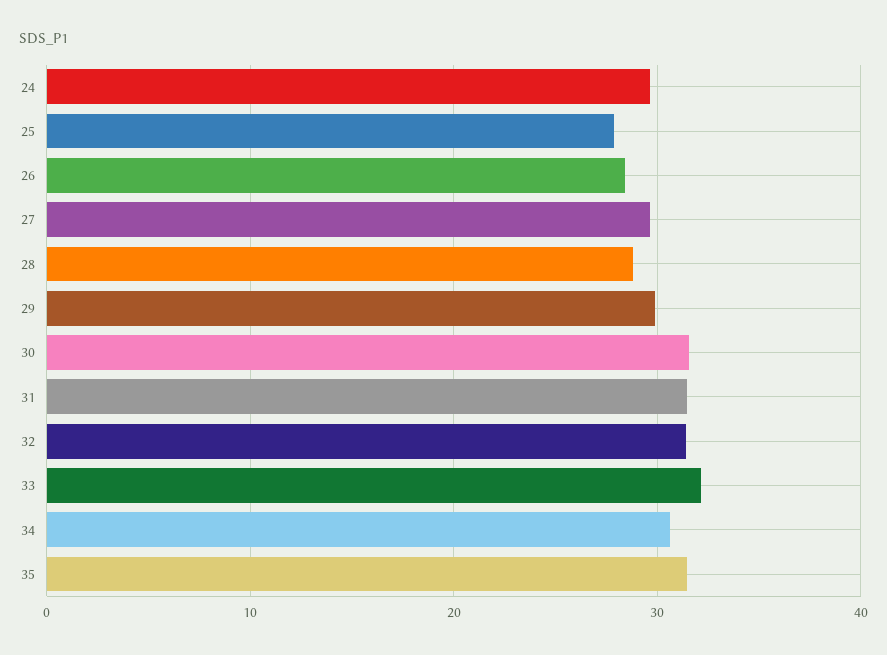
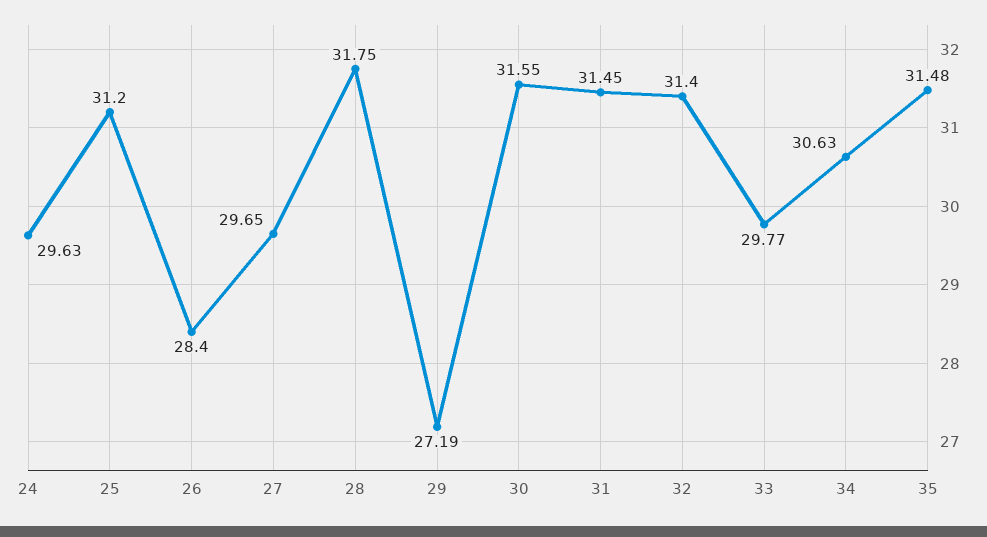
  {
    "24": 29.63,
-   "25": 28,
+   "25": 31.2,
    "26": 28.4,
    "27": 29.65,
-   "28": 29,
+   "28": 31.75,
-   "29": 30,
+   "29": 27.19,
    "30": 31.55,
    "31": 31.45,
    "32": 31.4,
-   "33": 32,
+   "33": 29.77,
    "34": 30.63,
    "35": 31.48
  }

